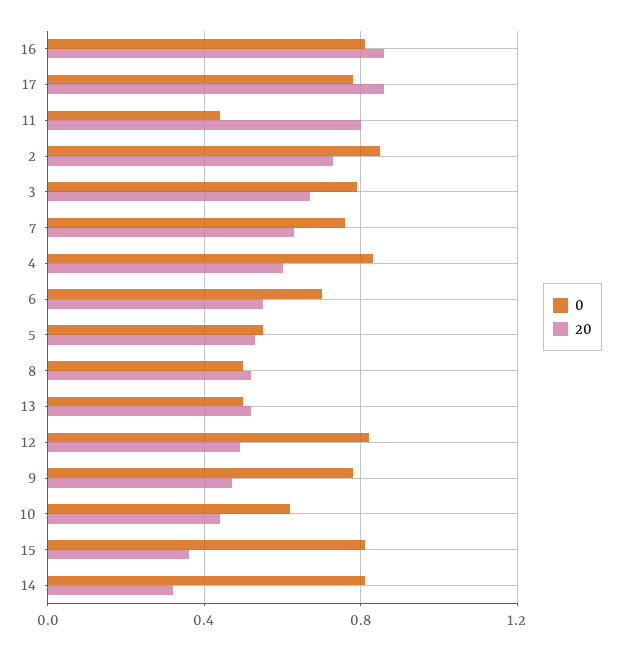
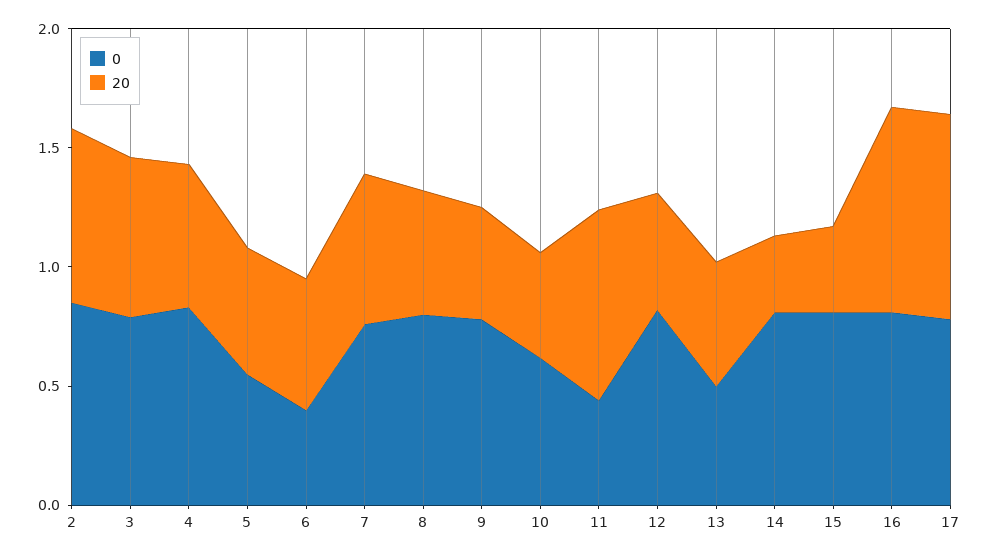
  {
    "0": {
      "16": 0.8,
      "17": 0.8,
      "11": 0.45,
      "2": 0.85,
      "3": 0.8,
      "7": 0.75,
      "4": 0.85,
-     "6": 0.7,
+     "6": 0.4,
      "5": 0.55,
-     "8": 0.5,
+     "8": 0.8,
      "13": 0.5,
      "12": 0.8,
      "9": 0.8,
      "10": 0.6,
      "15": 0.8,
      "14": 0.8
    },
    "20": {
      "16": 0.85,
      "17": 0.85,
      "11": 0.8,
      "2": 0.75,
      "3": 0.65,
      "7": 0.65,
      "4": 0.6,
      "6": 0.55,
      "5": 0.55,
      "8": 0.5,
      "13": 0.5,
      "12": 0.5,
      "9": 0.45,
      "10": 0.45,
      "15": 0.35,
      "14": 0.3
    }
  }

